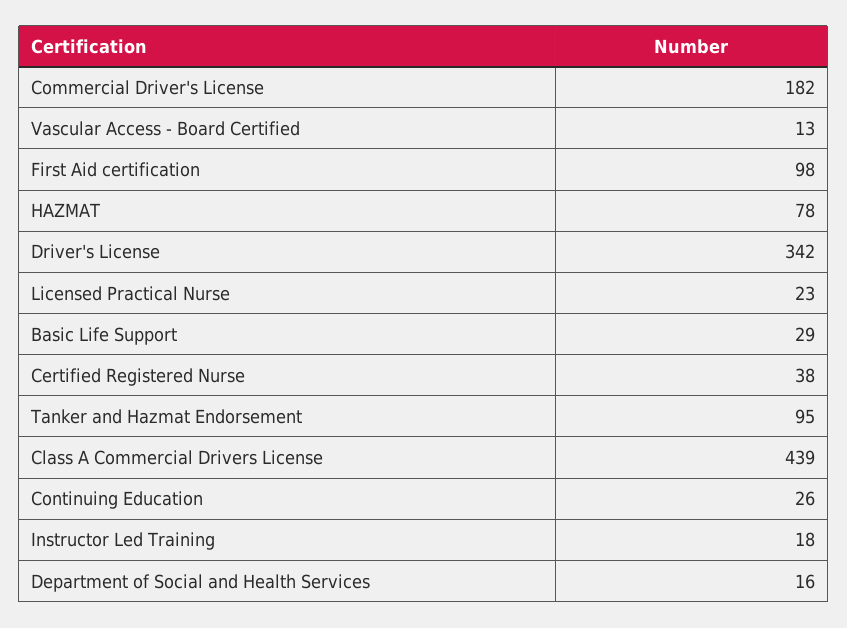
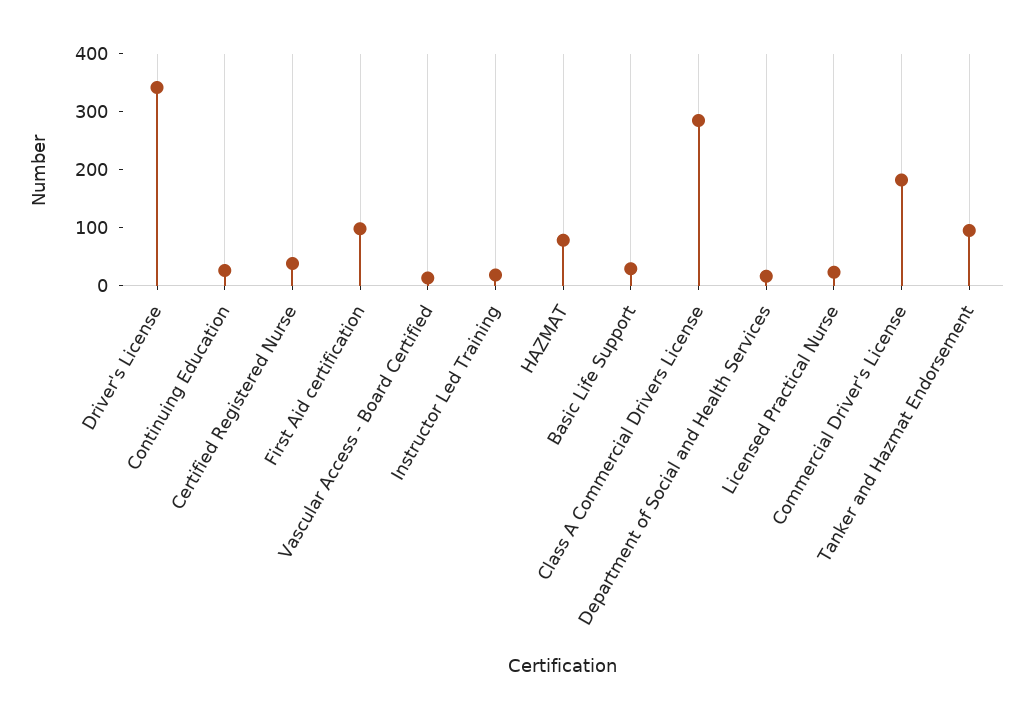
  {
    "Commercial Driver's License": 182,
    "Vascular Access - Board Certified": 13,
    "First Aid certification": 98,
    "HAZMAT": 78,
    "Driver's License": 342,
    "Licensed Practical Nurse": 23,
    "Basic Life Support": 29,
    "Certified Registered Nurse": 38,
    "Tanker and Hazmat Endorsement": 95,
-   "Class A Commercial Drivers License": 439,
+   "Class A Commercial Drivers License": 280,
    "Continuing Education": 26,
    "Instructor Led Training": 18,
    "Department of Social and Health Services": 16
  }

